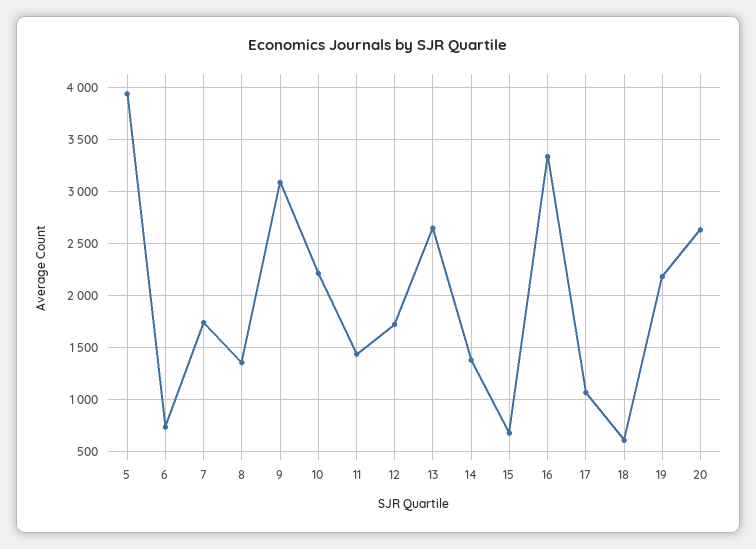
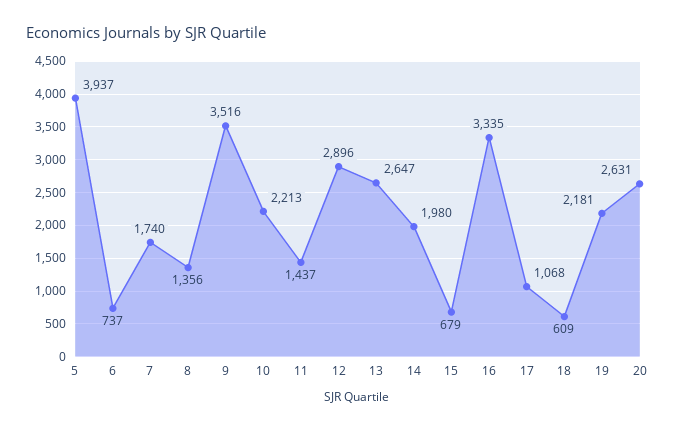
  {
    "5": 3937,
    "6": 737,
    "7": 1740,
    "8": 1356,
-   "9": 3100,
+   "9": 3516,
    "10": 2213,
    "11": 1437,
-   "12": 1700,
+   "12": 2896,
    "13": 2647,
-   "14": 1400,
+   "14": 1980,
    "15": 679,
    "16": 3335,
    "17": 1068,
    "18": 609,
    "19": 2181,
    "20": 2631
  }

